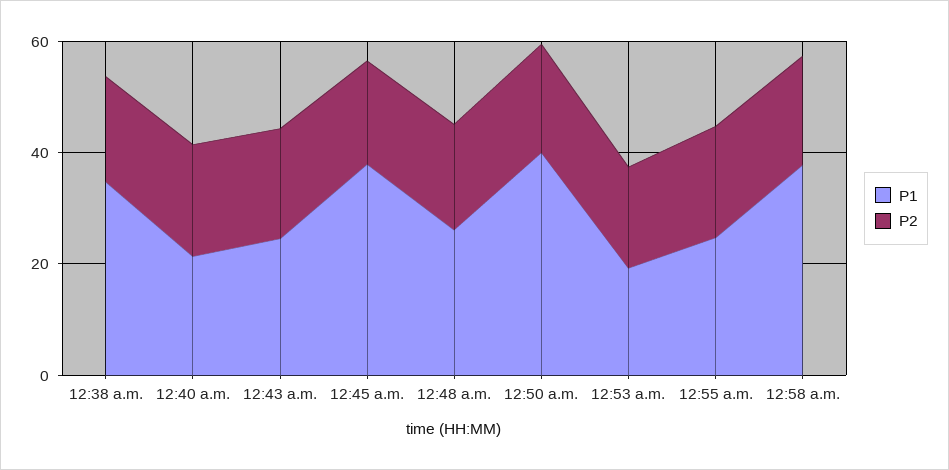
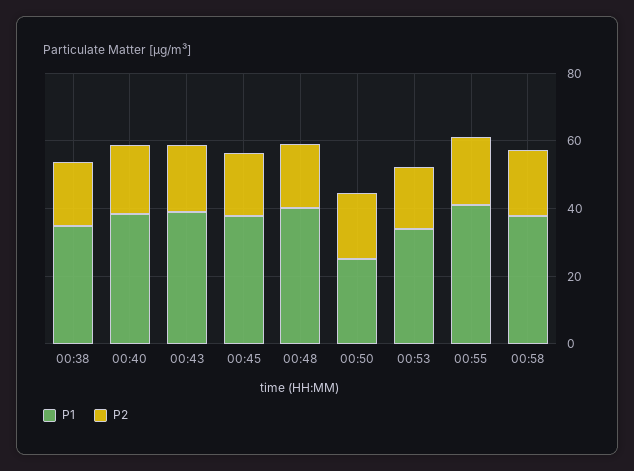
  {
    "P1": {
      "12:38 a.m.": 35,
-     "12:40 a.m.": 20,
+     "12:40 a.m.": 40,
-     "12:43 a.m.": 25,
+     "12:43 a.m.": 40,
      "12:45 a.m.": 40,
-     "12:48 a.m.": 25,
+     "12:48 a.m.": 40,
-     "12:50 a.m.": 40,
+     "12:50 a.m.": 25,
-     "12:53 a.m.": 20,
+     "12:53 a.m.": 35,
-     "12:55 a.m.": 25,
+     "12:55 a.m.": 40,
      "12:58 a.m.": 40
    },
    "P2": {
      "12:38 a.m.": 20,
      "12:40 a.m.": 20,
      "12:43 a.m.": 20,
      "12:45 a.m.": 20,
      "12:48 a.m.": 20,
      "12:50 a.m.": 20,
      "12:53 a.m.": 20,
      "12:55 a.m.": 20,
      "12:58 a.m.": 20
    }
  }

